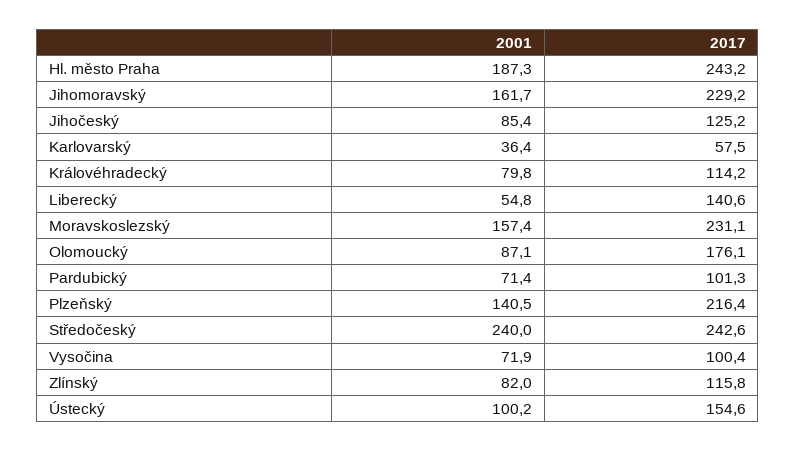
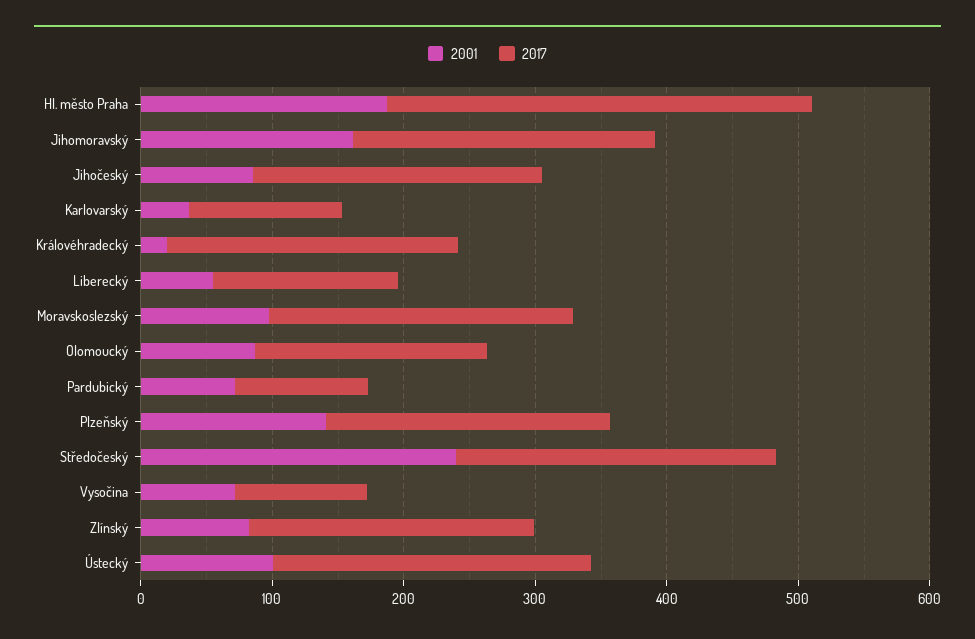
  {
    "2001": {
      "Hl. město Praha": 187.3,
      "Jihomoravský": 161.7,
      "Jihočeský": 85.4,
      "Karlovarský": 36.4,
-     "Královéhradecký": 79.8,
+     "Královéhradecký": 20,
      "Liberecký": 54.8,
-     "Moravskoslezský": 157.4,
+     "Moravskoslezský": 100,
      "Olomoucký": 87.1,
      "Pardubický": 71.4,
      "Plzeňský": 140.5,
      "Středočeský": 240,
      "Vysočina": 71.9,
      "Zlínský": 82,
      "Ústecký": 100.2
    },
    "2017": {
-     "Hl. město Praha": 243.2,
+     "Hl. město Praha": 320,
      "Jihomoravský": 229.2,
-     "Jihočeský": 125.2,
+     "Jihočeský": 220,
-     "Karlovarský": 57.5,
+     "Karlovarský": 120,
-     "Královéhradecký": 114.2,
+     "Královéhradecký": 220,
      "Liberecký": 140.6,
      "Moravskoslezský": 231.1,
      "Olomoucký": 176.1,
      "Pardubický": 101.3,
      "Plzeňský": 216.4,
      "Středočeský": 242.6,
      "Vysočina": 100.4,
-     "Zlínský": 115.8,
+     "Zlínský": 220,
-     "Ústecký": 154.6
+     "Ústecký": 240
    }
  }

